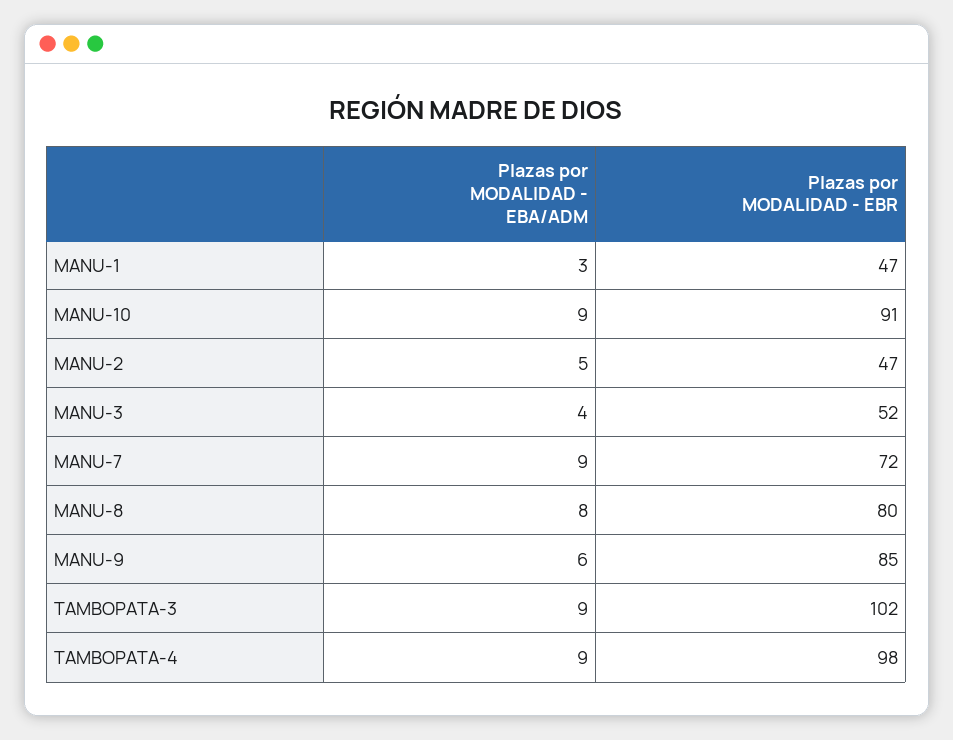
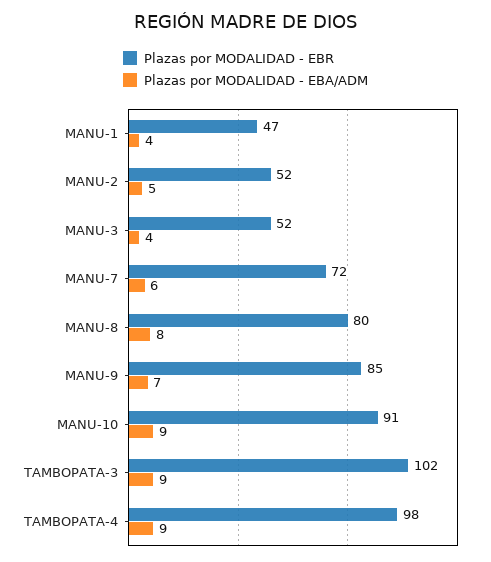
  {
    "Plazas por MODALIDAD - EBA/ADM": {
-     "MANU-1": 3,
+     "MANU-1": 4,
      "MANU-10": 9,
      "MANU-2": 5,
      "MANU-3": 4,
-     "MANU-7": 9,
+     "MANU-7": 6,
      "MANU-8": 8,
-     "MANU-9": 6,
+     "MANU-9": 7,
      "TAMBOPATA-3": 9,
      "TAMBOPATA-4": 9
    },
    "Plazas por MODALIDAD - EBR": {
      "MANU-1": 47,
      "MANU-10": 91,
-     "MANU-2": 47,
+     "MANU-2": 52,
      "MANU-3": 52,
      "MANU-7": 72,
      "MANU-8": 80,
      "MANU-9": 85,
      "TAMBOPATA-3": 102,
      "TAMBOPATA-4": 98
    }
  }

